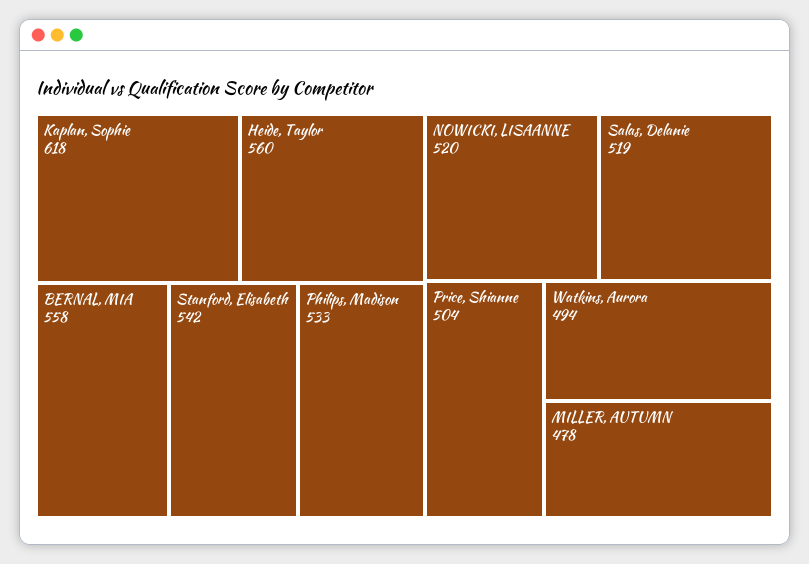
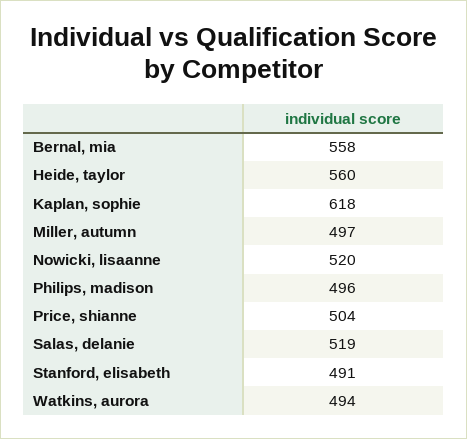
  {
    "Kaplan, Sophie": 618,
    "Heide, Taylor": 560,
    "BERNAL, MIA": 558,
-   "Stanford, Elisabeth": 542,
+   "Stanford, Elisabeth": 491,
-   "Philips, Madison": 533,
+   "Philips, Madison": 496,
    "NOWICKI, LISAANNE": 520,
    "Salas, Delanie": 519,
    "Price, Shianne": 504,
    "Watkins, Aurora": 494,
-   "MILLER, AUTUMN": 478
+   "MILLER, AUTUMN": 497
  }

